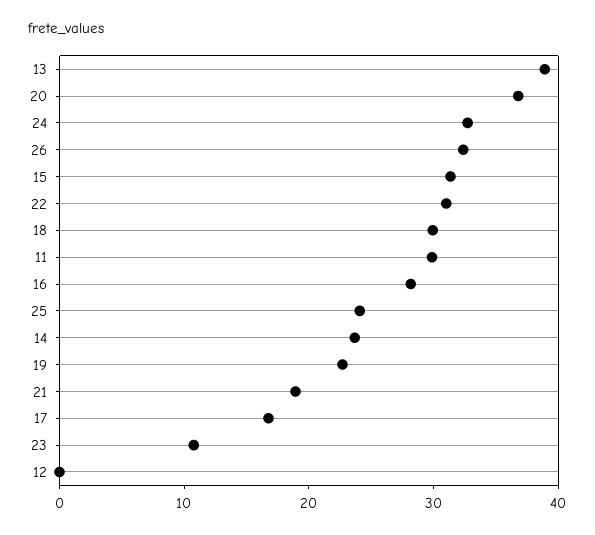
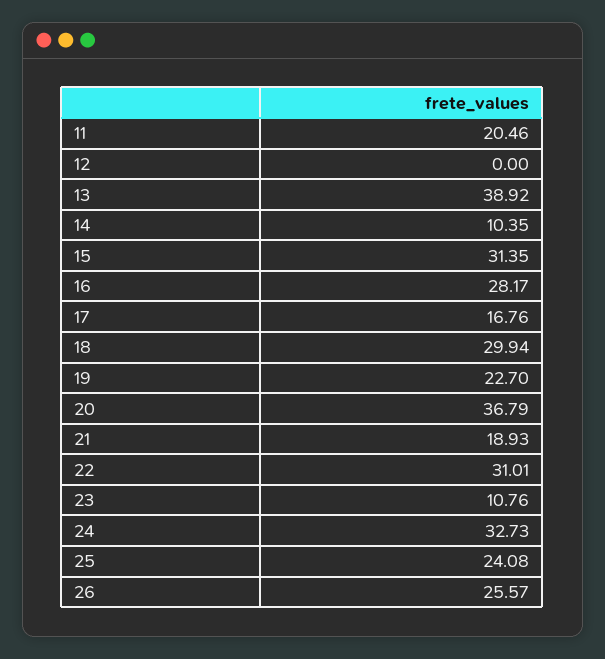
  {
    "13": 38.92,
    "20": 36.79,
    "24": 32.73,
-   "26": 32,
+   "26": 25.57,
    "15": 31.35,
    "22": 31.01,
    "18": 29.94,
-   "11": 30,
+   "11": 20.46,
    "16": 28.17,
    "25": 24.08,
-   "14": 24,
+   "14": 10.35,
    "19": 22.7,
    "21": 18.93,
    "17": 16.76,
    "23": 10.76,
    "12": 0
  }

